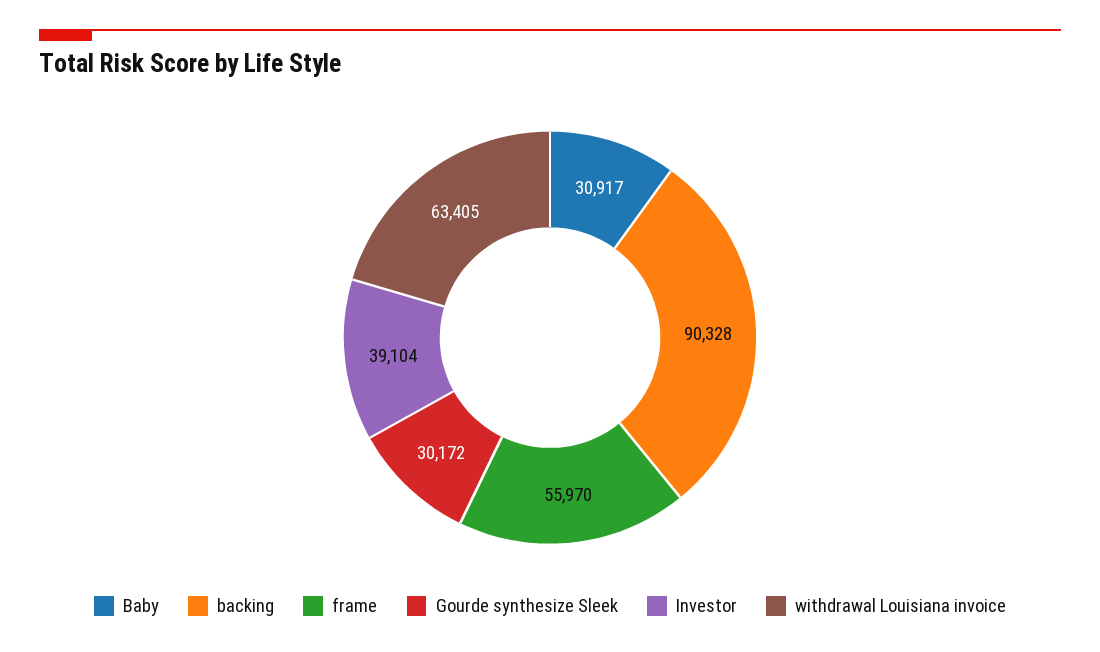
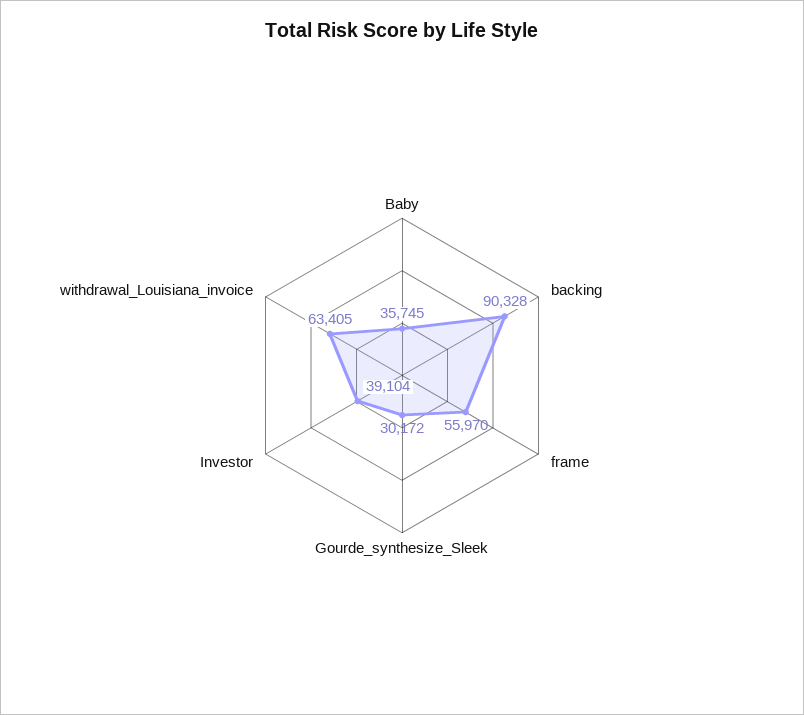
  {
-   "Baby": 30917,
+   "Baby": 35745,
    "backing": 90328,
    "frame": 55970,
    "Gourde synthesize Sleek": 30172,
    "Investor": 39104,
    "withdrawal Louisiana invoice": 63405
  }

